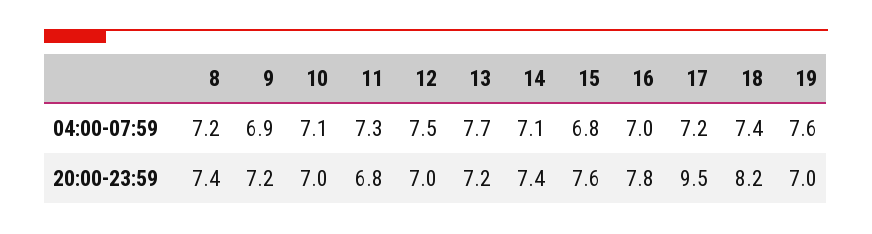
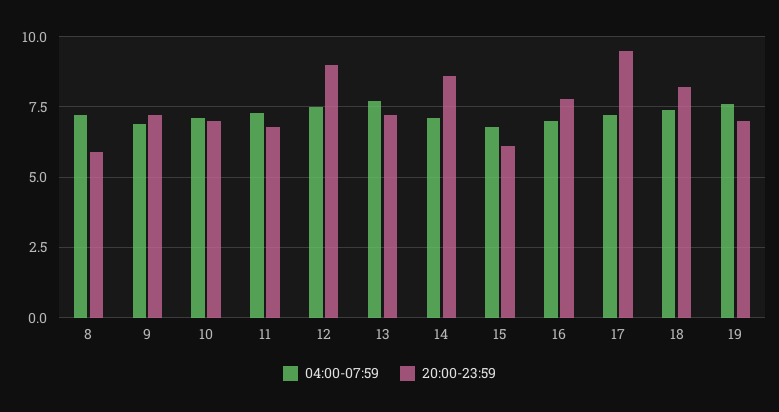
  {
    "04:00-07:59": {
      "8": 7.2,
      "9": 6.9,
      "10": 7.1,
      "11": 7.3,
      "12": 7.5,
      "13": 7.7,
      "14": 7.1,
      "15": 6.8,
      "16": 7,
      "17": 7.2,
      "18": 7.4,
      "19": 7.6
    },
    "20:00-23:59": {
-     "8": 7.4,
+     "8": 6,
      "9": 7.2,
      "10": 7,
      "11": 6.8,
-     "12": 7,
+     "12": 9,
      "13": 7.2,
-     "14": 7.4,
+     "14": 8.5,
-     "15": 7.6,
+     "15": 6,
      "16": 7.8,
      "17": 9.5,
      "18": 8.2,
      "19": 7
    }
  }

